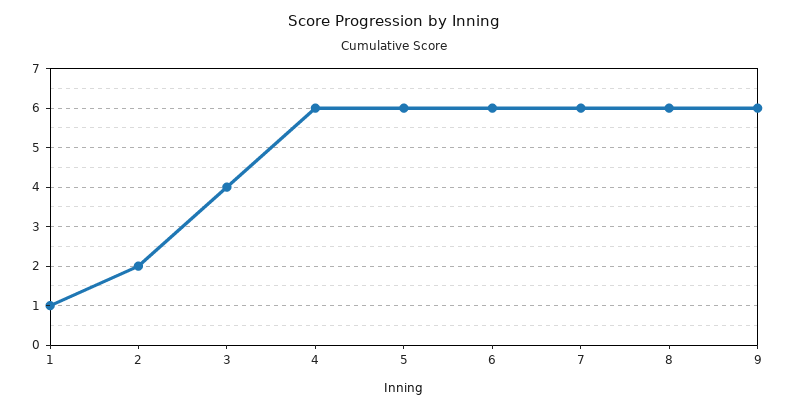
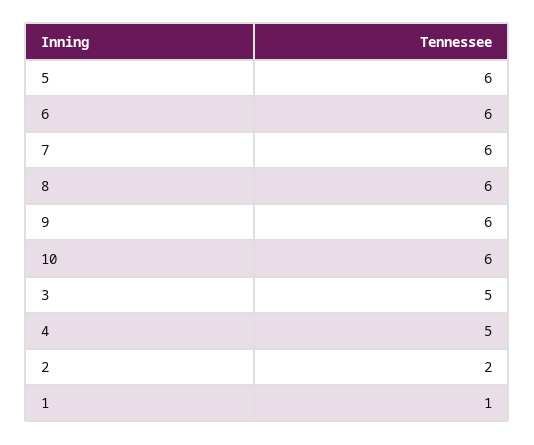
  {
    "1": 1,
    "2": 2,
-   "3": 4,
+   "3": 5,
-   "4": 6,
+   "4": 5,
    "5": 6,
    "6": 6,
    "7": 6,
    "8": 6,
-   "9": 6
+   "9": 6,
+   "10": 6
  }

